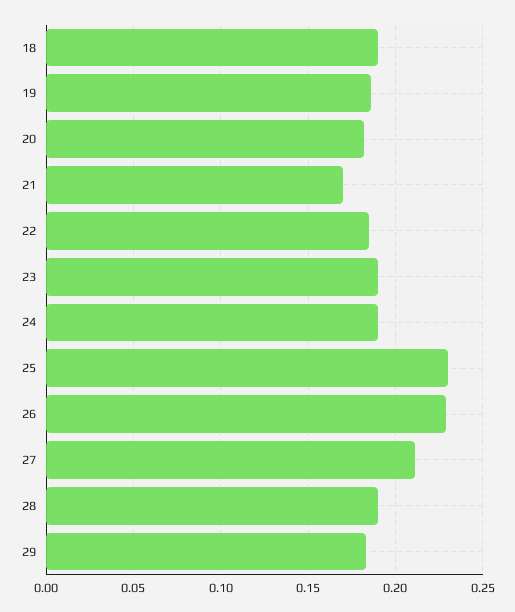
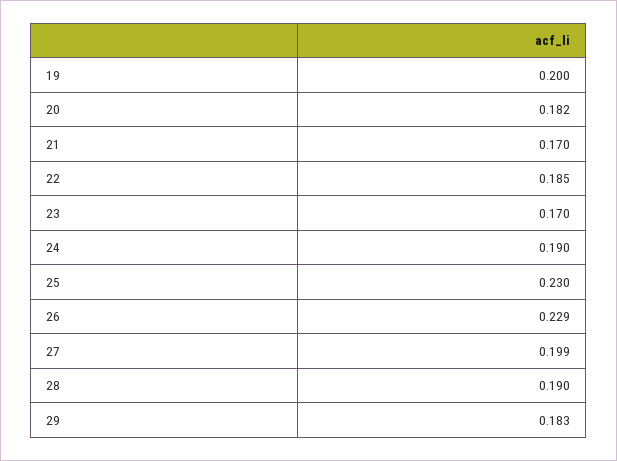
  {
-   "18": 0.19,
-   "19": 0.185,
+   "19": 0.2,
    "20": 0.182,
    "21": 0.17,
    "22": 0.185,
-   "23": 0.19,
+   "23": 0.17,
    "24": 0.19,
    "25": 0.23,
    "26": 0.229,
-   "27": 0.21,
+   "27": 0.199,
    "28": 0.19,
    "29": 0.183
  }

